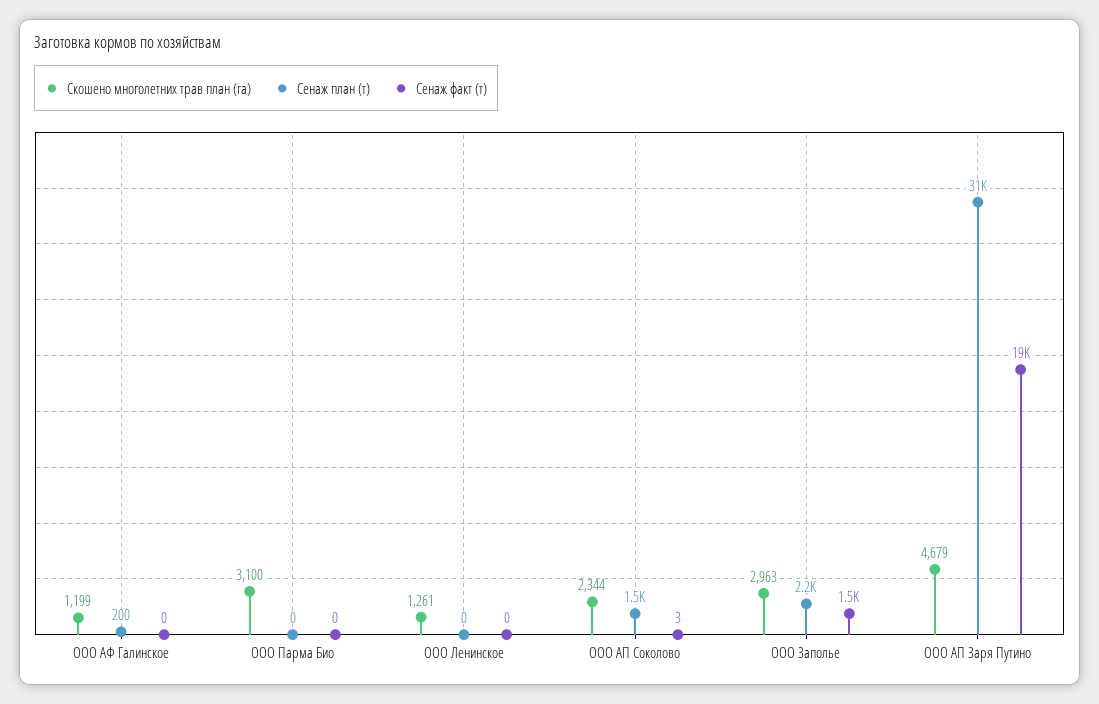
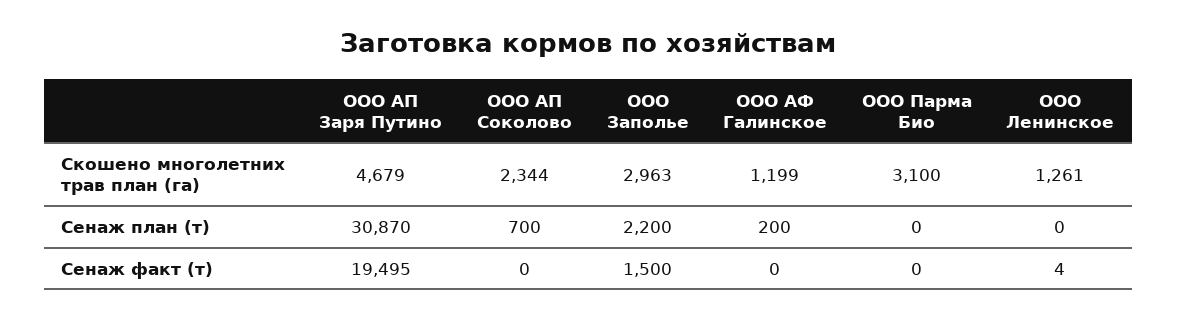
  {
    "Скошено многолетних трав план (га)": {
      "ООО АФ Галинское": 1199,
      "ООО Парма Био": 3100,
      "ООО Ленинское": 1261,
      "ООО АП Соколово": 2344,
      "ООО Заполье": 2963,
      "ООО АП Заря Путино": 4679
    },
    "Сенаж план (т)": {
      "ООО АФ Галинское": 200,
      "ООО Парма Био": 0,
      "ООО Ленинское": 0,
-     "ООО АП Соколово": 1500,
+     "ООО АП Соколово": 700,
      "ООО Заполье": 2200,
      "ООО АП Заря Путино": 30870
    },
    "Сенаж факт (т)": {
      "ООО АФ Галинское": 0,
      "ООО Парма Био": 0,
-     "ООО Ленинское": 0,
+     "ООО Ленинское": 4,
-     "ООО АП Соколово": 3,
+     "ООО АП Соколово": 0,
      "ООО Заполье": 1500,
      "ООО АП Заря Путино": 19495
    }
  }

